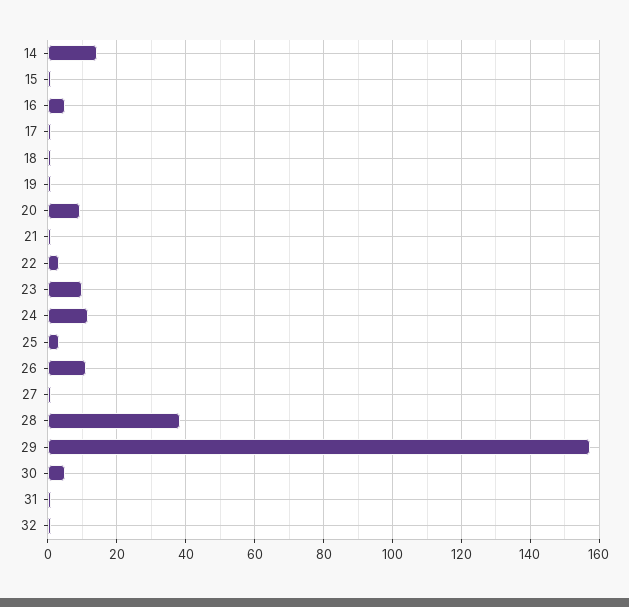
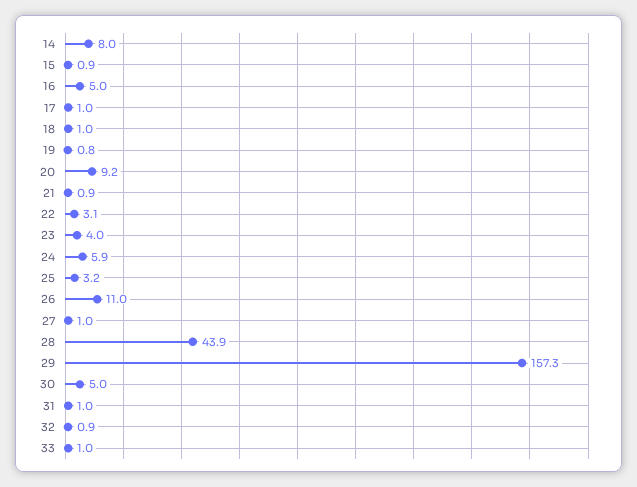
  {
-   "14": 14,
+   "14": 8,
    "15": 0.9,
    "16": 5,
    "17": 1,
    "18": 1,
    "19": 0.8,
    "20": 9.2,
    "21": 0.9,
    "22": 3.1,
-   "23": 10,
+   "23": 4,
-   "24": 12,
+   "24": 5.9,
    "25": 3.2,
    "26": 11,
    "27": 1,
-   "28": 38,
+   "28": 43.9,
    "29": 157.3,
    "30": 5,
    "31": 1,
-   "32": 0.9
+   "32": 0.9,
+   "33": 1
  }

